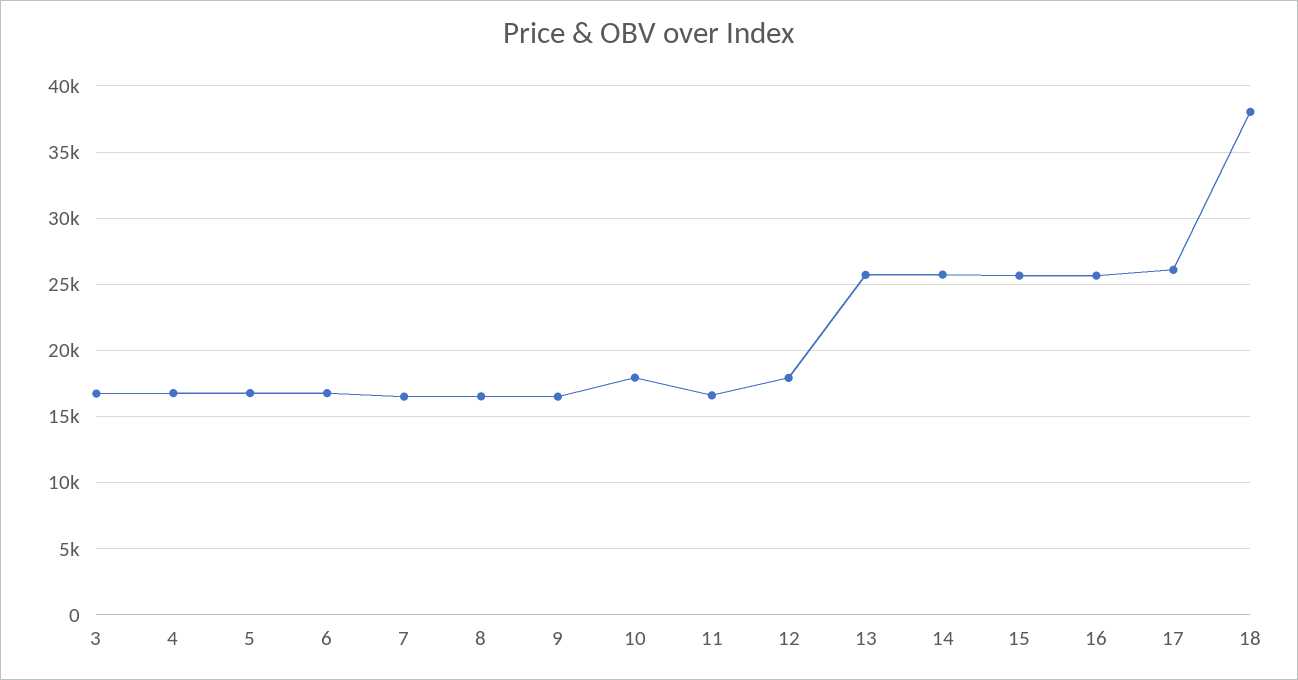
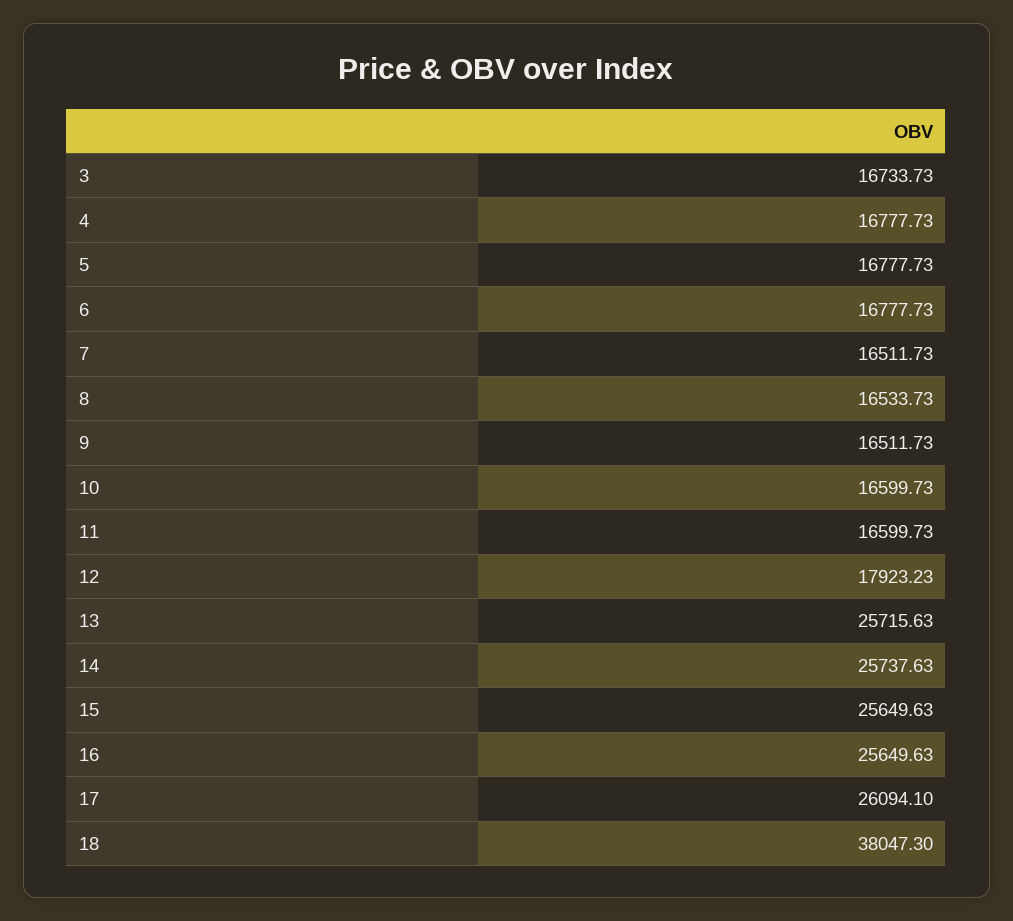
  {
    "3": 16733.73,
    "4": 16777.73,
    "5": 16777.73,
    "6": 16777.73,
    "7": 16511.73,
    "8": 16533.73,
    "9": 16511.73,
-   "10": 18000,
+   "10": 16599.73,
    "11": 16599.73,
    "12": 17923.23,
    "13": 25715.63,
    "14": 25737.63,
    "15": 25649.63,
    "16": 25649.63,
    "17": 26094.1,
    "18": 38047.3
  }

